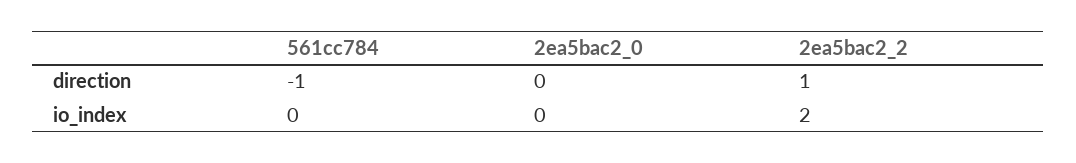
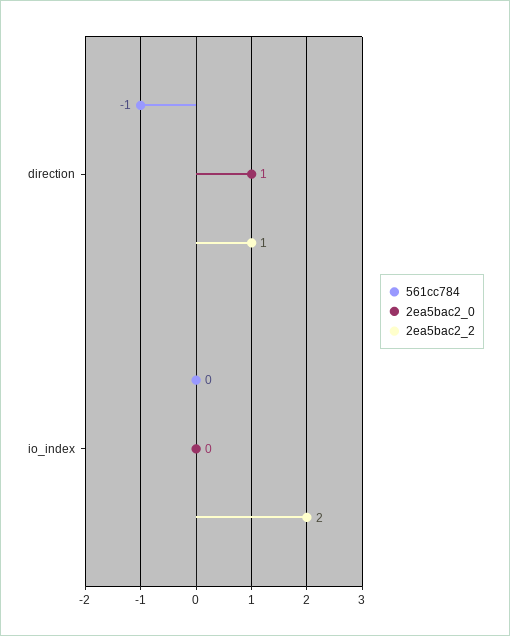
  {
    "561cc784": {
      "direction": -1,
      "io_index": 0
    },
    "2ea5bac2_0": {
-     "direction": 0,
+     "direction": 1,
      "io_index": 0
    },
    "2ea5bac2_2": {
      "direction": 1,
      "io_index": 2
    }
  }

